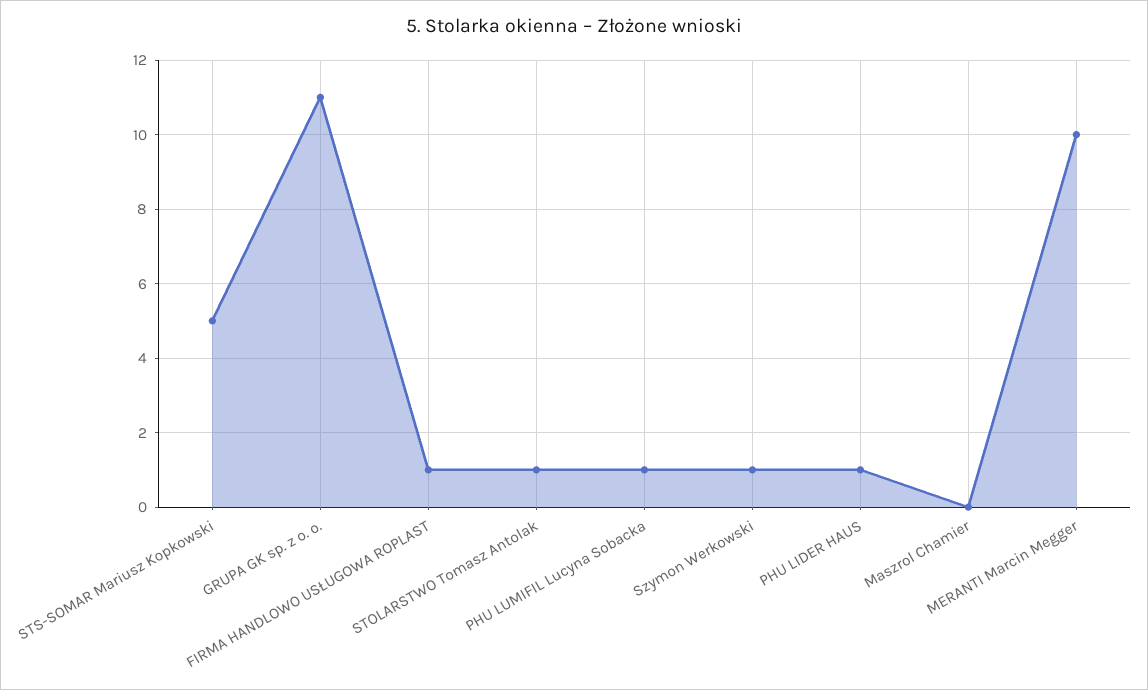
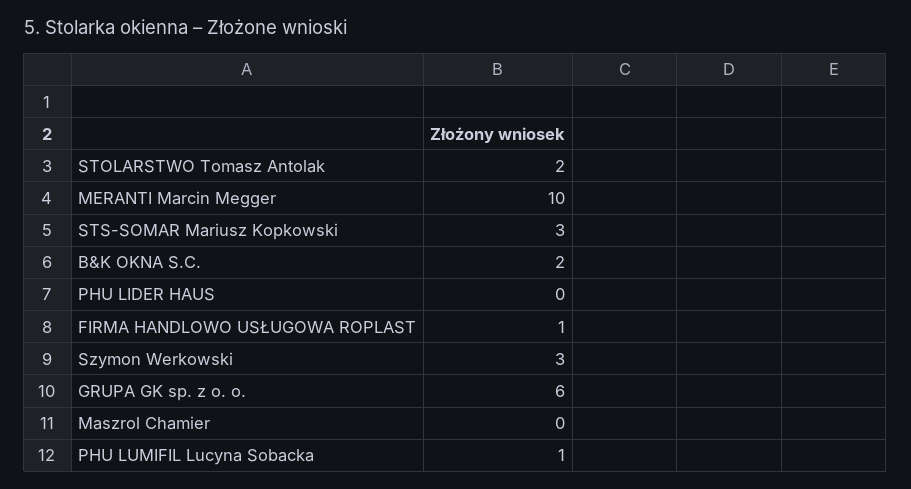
  {
-   "STS-SOMAR Mariusz Kopkowski": 5,
+   "STS-SOMAR Mariusz Kopkowski": 3,
-   "GRUPA GK sp. z o. o.": 11,
+   "GRUPA GK sp. z o. o.": 6,
    "FIRMA HANDLOWO USŁUGOWA ROPLAST": 1,
-   "STOLARSTWO Tomasz Antolak": 1,
+   "STOLARSTWO Tomasz Antolak": 2,
    "PHU LUMIFIL Lucyna Sobacka": 1,
-   "Szymon Werkowski": 1,
+   "Szymon Werkowski": 3,
-   "PHU LIDER HAUS": 1,
+   "PHU LIDER HAUS": 0,
    "Maszrol Chamier": 0,
-   "MERANTI Marcin Megger": 10
+   "MERANTI Marcin Megger": 10,
+   "B&K OKNA S.C.": 2
  }

